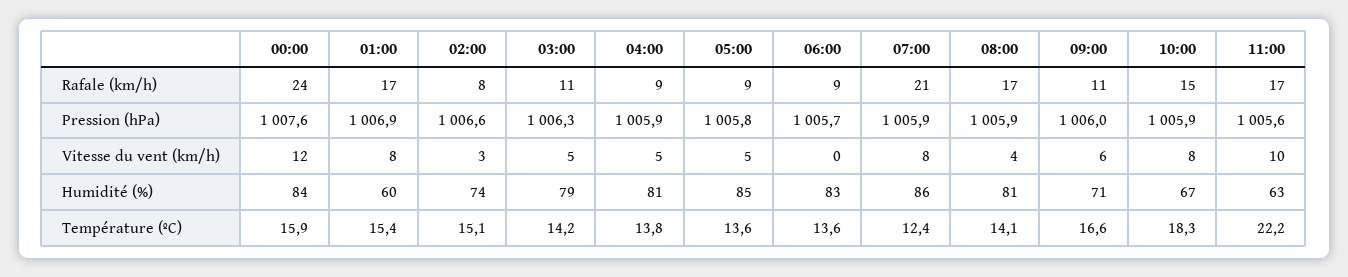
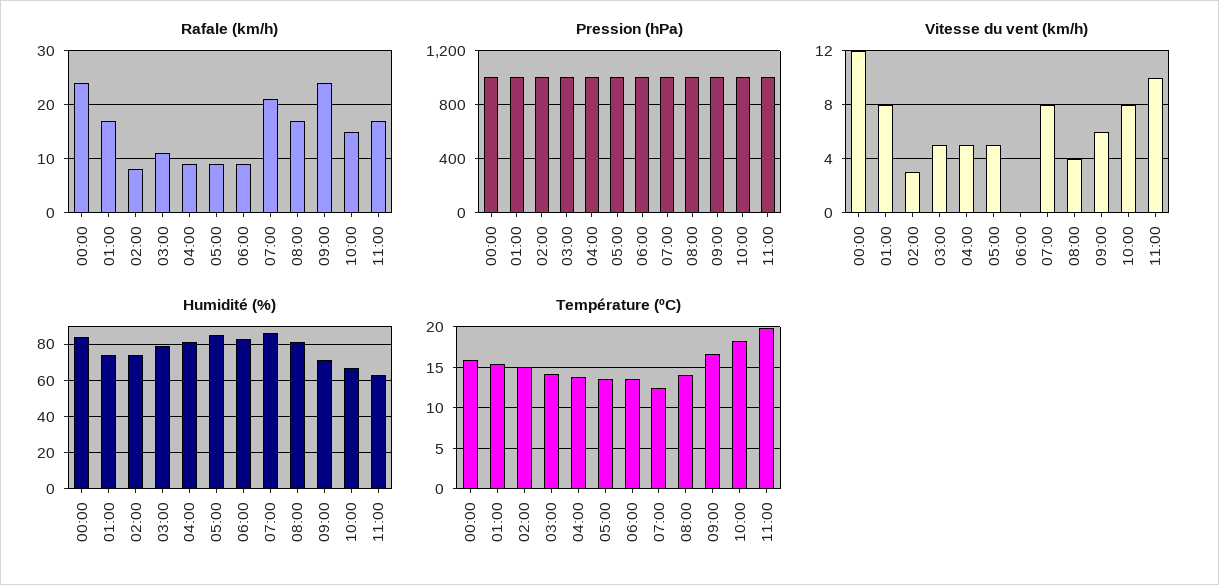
  {
    "Rafale (km/h)": {
      "00:00": 24,
      "01:00": 17,
      "02:00": 8,
      "03:00": 11,
      "04:00": 9,
      "05:00": 9,
      "06:00": 9,
      "07:00": 21,
      "08:00": 17,
-     "09:00": 11,
+     "09:00": 25,
      "10:00": 15,
      "11:00": 17
    },
    "Pression (hPa)": {
      "00:00": 1007.6,
      "01:00": 1006.9,
      "02:00": 1006.6,
      "03:00": 1006.3,
      "04:00": 1005.9,
      "05:00": 1005.8,
      "06:00": 1005.7,
      "07:00": 1005.9,
      "08:00": 1005.9,
      "09:00": 1006,
      "10:00": 1005.9,
      "11:00": 1005.6
    },
    "Vitesse du vent (km/h)": {
      "00:00": 12,
      "01:00": 8,
      "02:00": 3,
      "03:00": 5,
      "04:00": 5,
      "05:00": 5,
      "06:00": 0,
      "07:00": 8,
      "08:00": 4,
      "09:00": 6,
      "10:00": 8,
      "11:00": 10
    },
    "Humidité (%)": {
      "00:00": 84,
-     "01:00": 60,
+     "01:00": 75,
      "02:00": 74,
      "03:00": 79,
      "04:00": 81,
      "05:00": 85,
      "06:00": 83,
      "07:00": 86,
      "08:00": 81,
      "09:00": 71,
      "10:00": 67,
      "11:00": 63
    },
    "Température (ºC)": {
      "00:00": 15.9,
      "01:00": 15.4,
      "02:00": 15.1,
      "03:00": 14.2,
      "04:00": 13.8,
      "05:00": 13.6,
      "06:00": 13.6,
      "07:00": 12.4,
      "08:00": 14.1,
      "09:00": 16.6,
      "10:00": 18.3,
-     "11:00": 22.2
+     "11:00": 20
    }
  }

